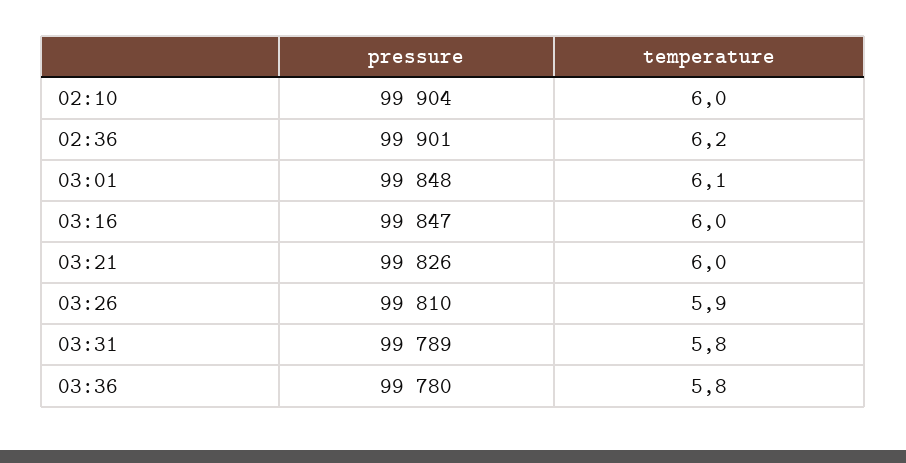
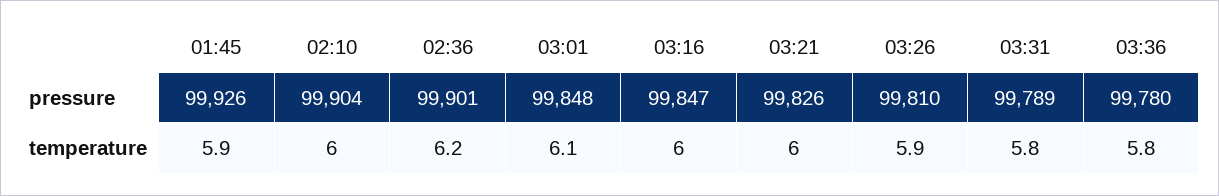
  {
    "pressure": {
      "02:10": 99904,
      "02:36": 99901,
      "03:01": 99848,
      "03:16": 99847,
      "03:21": 99826,
      "03:26": 99810,
      "03:31": 99789,
-     "03:36": 99780
+     "03:36": 99780,
+     "01:45": 99926
    },
    "temperature": {
      "02:10": 6,
      "02:36": 6.2,
      "03:01": 6.1,
      "03:16": 6,
      "03:21": 6,
      "03:26": 5.9,
      "03:31": 5.8,
-     "03:36": 5.8
+     "03:36": 5.8,
+     "01:45": 5.9
    }
  }

